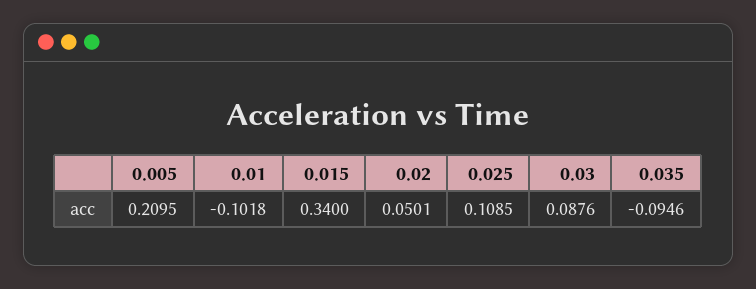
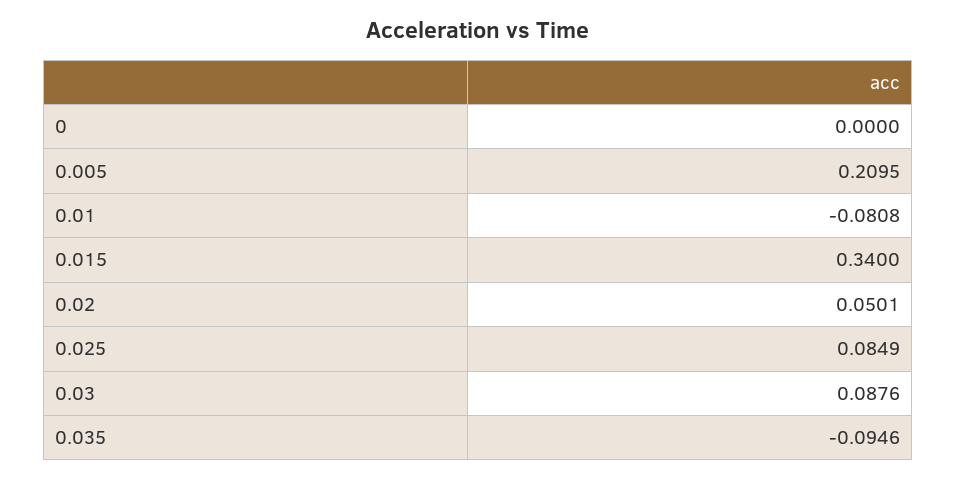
  {
    "0.005": 0.2095,
-   "0.01": -0.1018,
+   "0.01": -0.0808,
    "0.015": 0.34,
    "0.02": 0.0501,
-   "0.025": 0.1085,
+   "0.025": 0.0849,
    "0.03": 0.0876,
-   "0.035": -0.0946
+   "0.035": -0.0946,
+   "0": 0
  }

